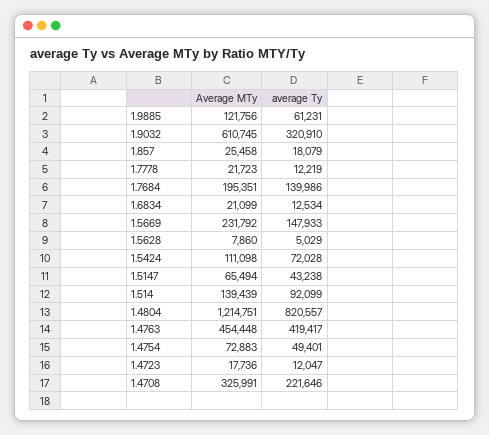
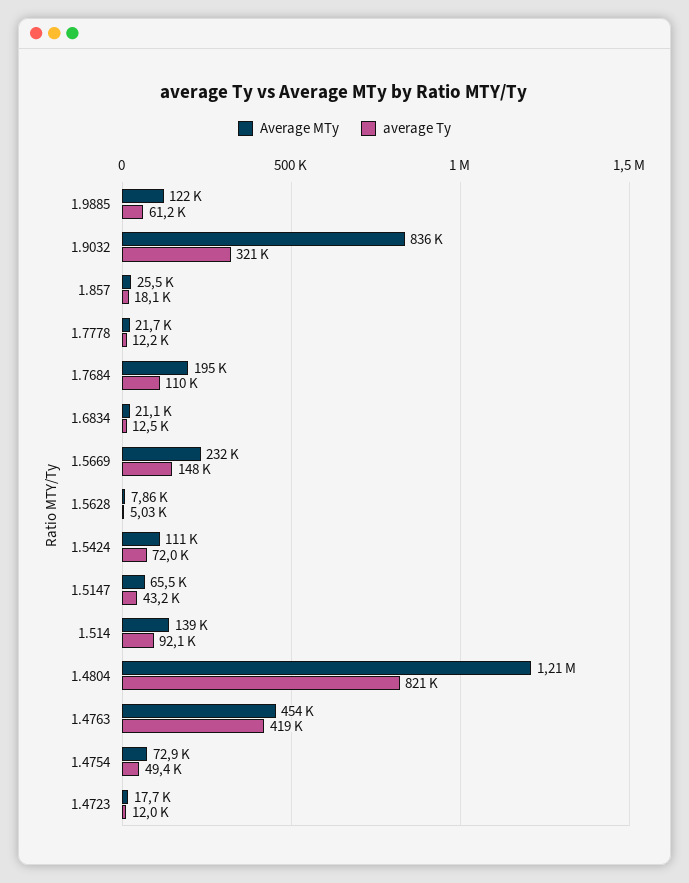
  {
    "Average MTy": {
      "1.9885": 121756,
-     "1.9032": 610745,
+     "1.9032": 836000,
      "1.857": 25458,
      "1.7778": 21723,
      "1.7684": 195351,
      "1.6834": 21099,
      "1.5669": 231792,
      "1.5628": 7860,
      "1.5424": 111098,
      "1.5147": 65494,
      "1.514": 139439,
      "1.4804": 1214751,
      "1.4763": 454448,
      "1.4754": 72883,
-     "1.4723": 17736,
+     "1.4723": 17736
-     "1.4708": 325991
    },
    "average Ty": {
      "1.9885": 61231,
      "1.9032": 320910,
      "1.857": 18079,
      "1.7778": 12219,
-     "1.7684": 139986,
+     "1.7684": 110000,
      "1.6834": 12534,
      "1.5669": 147933,
      "1.5628": 5029,
      "1.5424": 72028,
      "1.5147": 43238,
      "1.514": 92099,
      "1.4804": 820557,
      "1.4763": 419417,
      "1.4754": 49401,
-     "1.4723": 12047,
+     "1.4723": 12047
-     "1.4708": 221646
    }
  }

